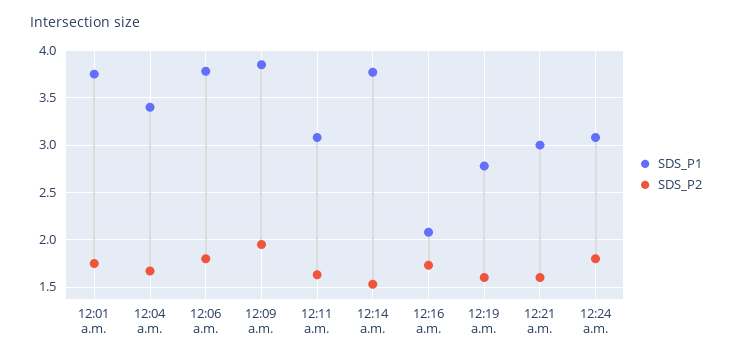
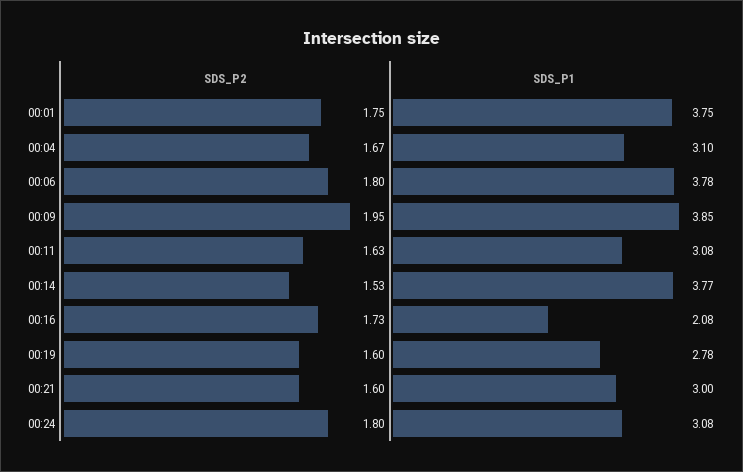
  {
    "SDS_P1": {
      "12:01 a.m.": 3.75,
-     "12:04 a.m.": 3.4,
+     "12:04 a.m.": 3.1,
      "12:06 a.m.": 3.78,
      "12:09 a.m.": 3.85,
      "12:11 a.m.": 3.08,
      "12:14 a.m.": 3.77,
      "12:16 a.m.": 2.08,
      "12:19 a.m.": 2.78,
      "12:21 a.m.": 3,
      "12:24 a.m.": 3.08
    },
    "SDS_P2": {
      "12:01 a.m.": 1.75,
      "12:04 a.m.": 1.67,
      "12:06 a.m.": 1.8,
      "12:09 a.m.": 1.95,
      "12:11 a.m.": 1.63,
      "12:14 a.m.": 1.53,
      "12:16 a.m.": 1.73,
      "12:19 a.m.": 1.6,
      "12:21 a.m.": 1.6,
      "12:24 a.m.": 1.8
    }
  }

